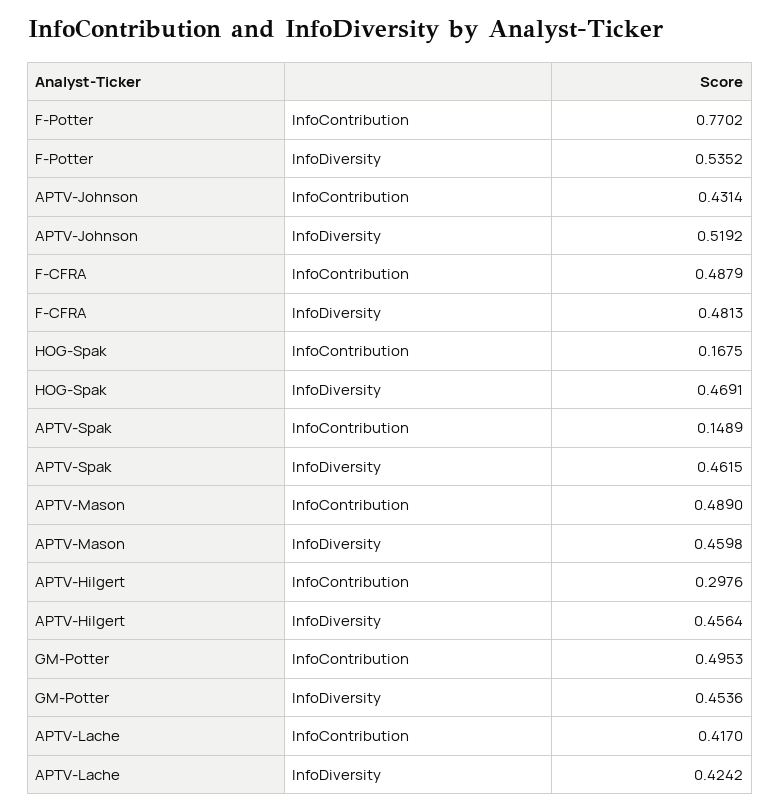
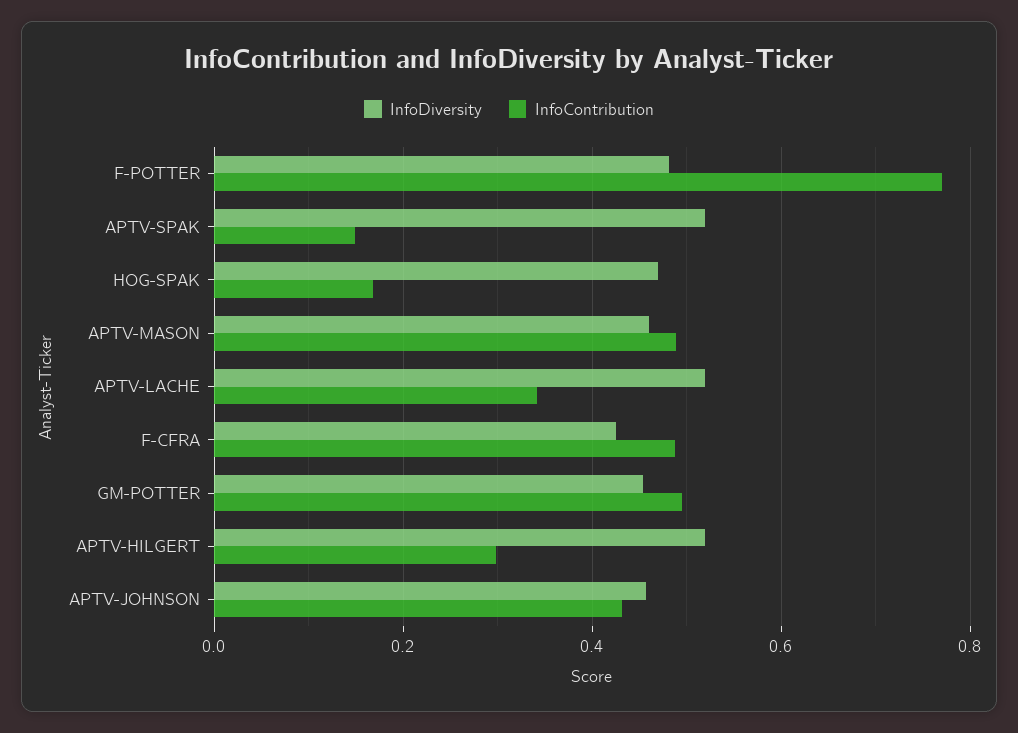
  {
    "InfoContribution": {
      "F-Potter": 0.7702,
      "APTV-Johnson": 0.4314,
      "F-CFRA": 0.4879,
      "HOG-Spak": 0.1675,
      "APTV-Spak": 0.1489,
      "APTV-Mason": 0.489,
      "APTV-Hilgert": 0.2976,
      "GM-Potter": 0.4953,
-     "APTV-Lache": 0.417
+     "APTV-Lache": 0.34
    },
    "InfoDiversity": {
-     "F-Potter": 0.5352,
+     "F-Potter": 0.48,
-     "APTV-Johnson": 0.5192,
+     "APTV-Johnson": 0.46,
-     "F-CFRA": 0.4813,
+     "F-CFRA": 0.42,
      "HOG-Spak": 0.4691,
-     "APTV-Spak": 0.4615,
+     "APTV-Spak": 0.52,
      "APTV-Mason": 0.4598,
-     "APTV-Hilgert": 0.4564,
+     "APTV-Hilgert": 0.52,
      "GM-Potter": 0.4536,
-     "APTV-Lache": 0.4242
+     "APTV-Lache": 0.52
    }
  }

